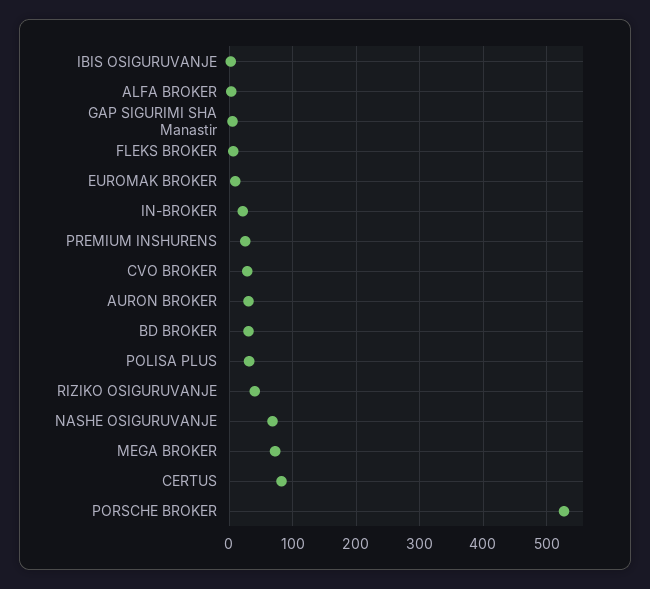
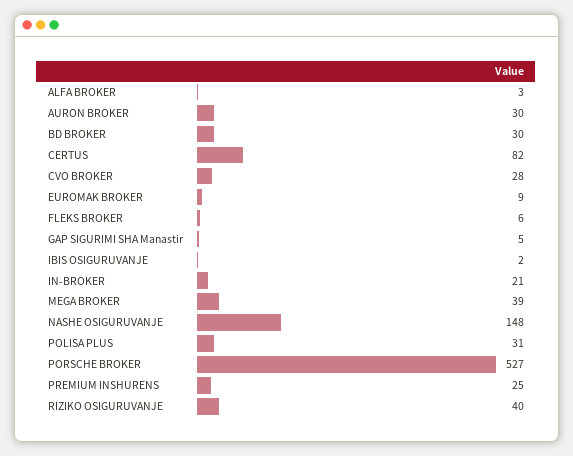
  {
    "IBIS OSIGURUVANJE": 2,
    "ALFA BROKER": 3,
    "GAP SIGURIMI SHA Manastir": 5,
    "FLEKS BROKER": 6,
    "EUROMAK BROKER": 9,
    "IN-BROKER": 21,
    "PREMIUM INSHURENS": 25,
    "CVO BROKER": 28,
    "AURON BROKER": 30,
    "BD BROKER": 30,
    "POLISA PLUS": 31,
    "RIZIKO OSIGURUVANJE": 40,
-   "NASHE OSIGURUVANJE": 70,
+   "NASHE OSIGURUVANJE": 148,
-   "MEGA BROKER": 70,
+   "MEGA BROKER": 39,
    "CERTUS": 82,
    "PORSCHE BROKER": 527
  }

